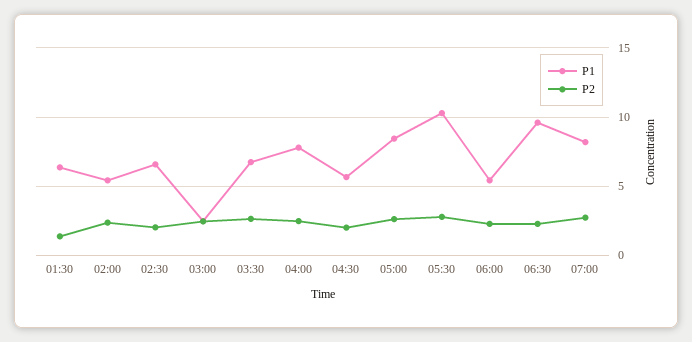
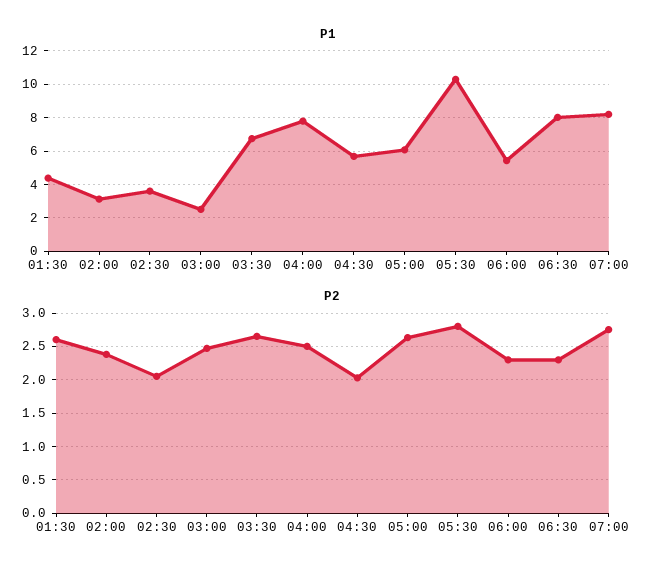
  {
    "P1": {
-     "01:30": 6.5,
+     "01:30": 4.5,
-     "02:00": 5.5,
+     "02:00": 3,
-     "02:30": 6.5,
+     "02:30": 3.5,
      "03:00": 2.5,
      "03:30": 7,
      "04:00": 8,
      "04:30": 5.5,
-     "05:00": 8.5,
+     "05:00": 6,
      "05:30": 10.5,
      "06:00": 5.5,
-     "06:30": 9.5,
+     "06:30": 8,
      "07:00": 8
    },
    "P2": {
-     "01:30": 1.5,
+     "01:30": 2.6,
      "02:00": 2.4,
      "02:30": 2.1,
      "03:00": 2.5,
      "03:30": 2.7,
      "04:00": 2.5,
      "04:30": 2,
      "05:00": 2.6,
      "05:30": 2.8,
      "06:00": 2.3,
      "06:30": 2.3,
      "07:00": 2.8
    }
  }

